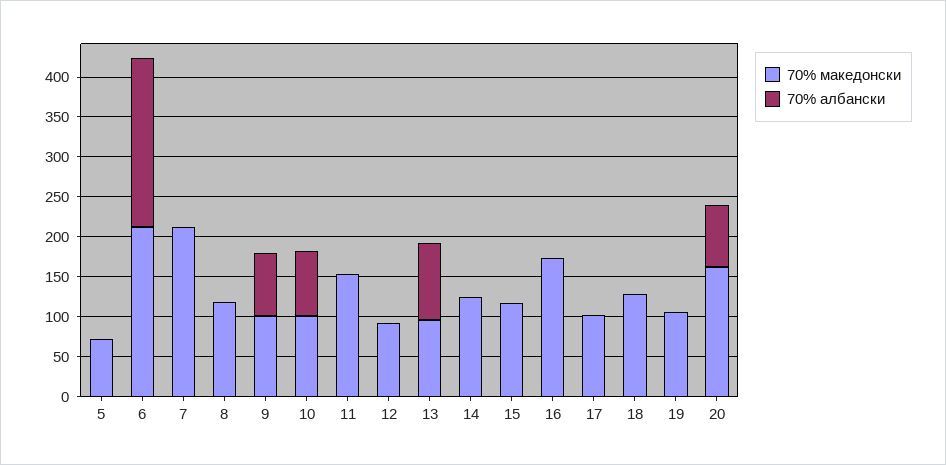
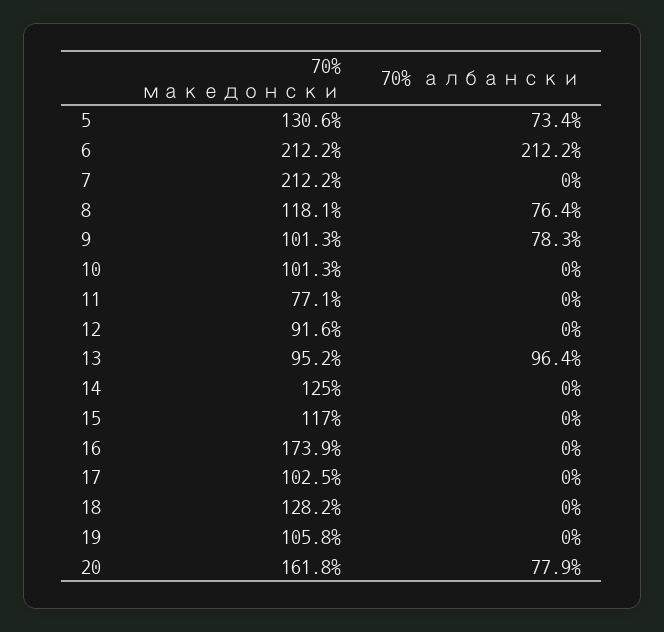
  {
    "70% македонски": {
-     "5": 75,
+     "5": 130.6,
      "6": 212.2,
      "7": 212.2,
      "8": 118.1,
      "9": 101.3,
      "10": 101.3,
-     "11": 150,
+     "11": 77.1,
      "12": 91.6,
      "13": 95.2,
      "14": 125,
      "15": 117,
      "16": 173.9,
      "17": 102.5,
      "18": 128.2,
      "19": 105.8,
      "20": 161.8
    },
    "70% албански": {
-     "5": 0,
+     "5": 73.4,
      "6": 212.2,
      "7": 0,
-     "8": 0,
+     "8": 76.4,
      "9": 78.3,
-     "10": 75,
+     "10": 0,
      "11": 0,
      "12": 0,
      "13": 96.4,
      "14": 0,
      "15": 0,
      "16": 0,
      "17": 0,
      "18": 0,
      "19": 0,
      "20": 77.9
    }
  }

